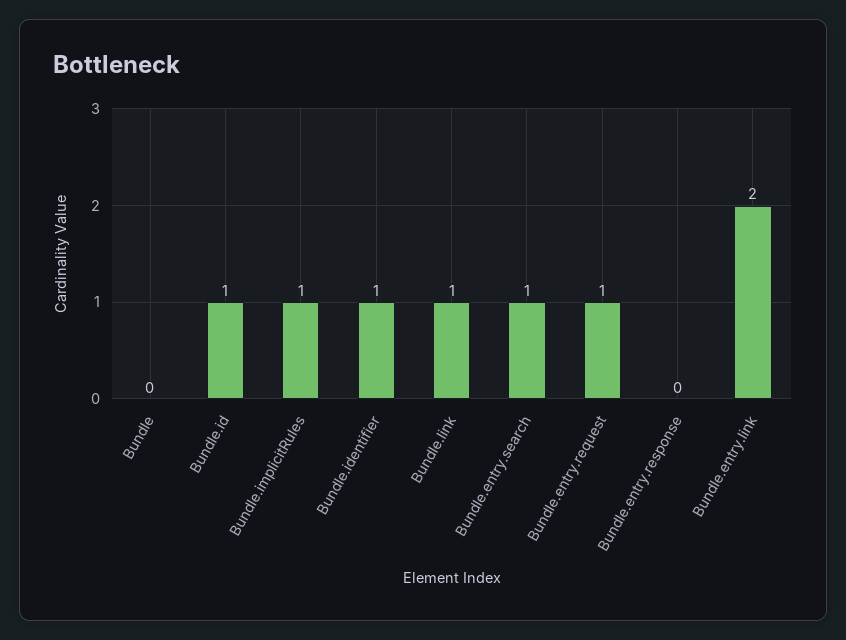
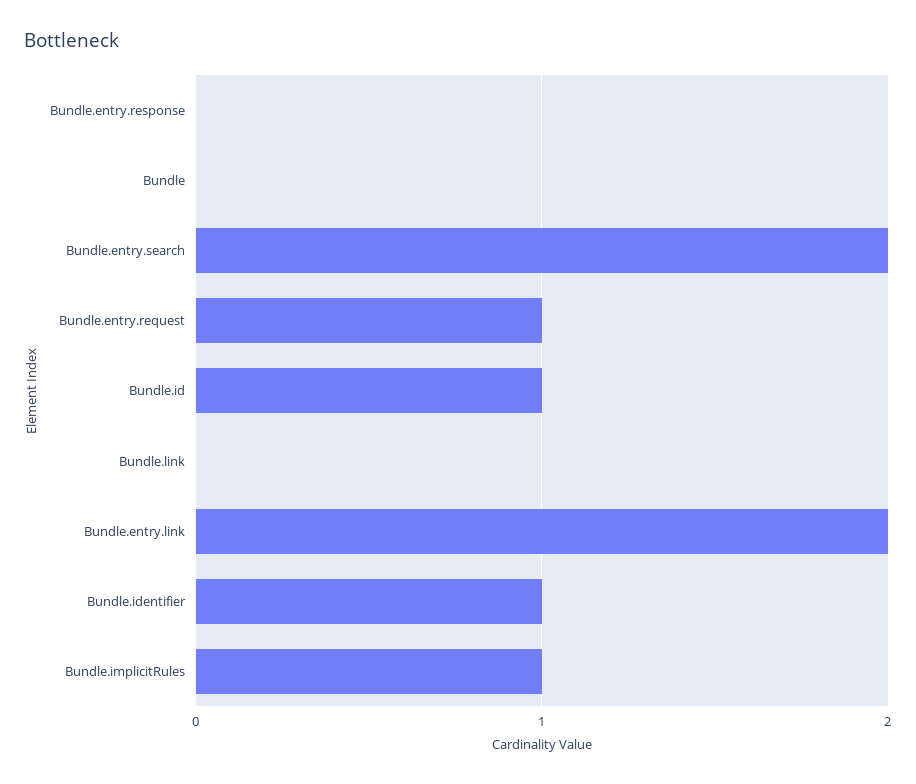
  {
    "Bundle": 0,
    "Bundle.id": 1,
    "Bundle.implicitRules": 1,
    "Bundle.identifier": 1,
-   "Bundle.link": 1,
+   "Bundle.link": 0,
-   "Bundle.entry.search": 1,
+   "Bundle.entry.search": 2,
    "Bundle.entry.request": 1,
    "Bundle.entry.response": 0,
    "Bundle.entry.link": 2
  }

